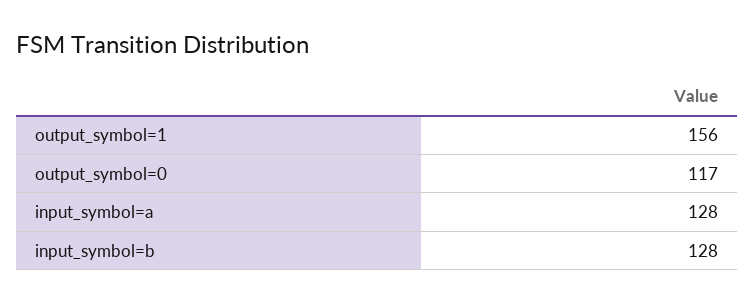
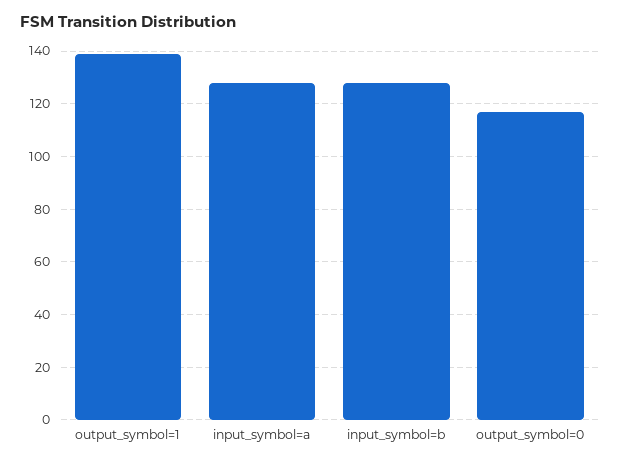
  {
-   "output_symbol=1": 156,
+   "output_symbol=1": 140,
    "output_symbol=0": 117,
    "input_symbol=a": 128,
    "input_symbol=b": 128
  }

